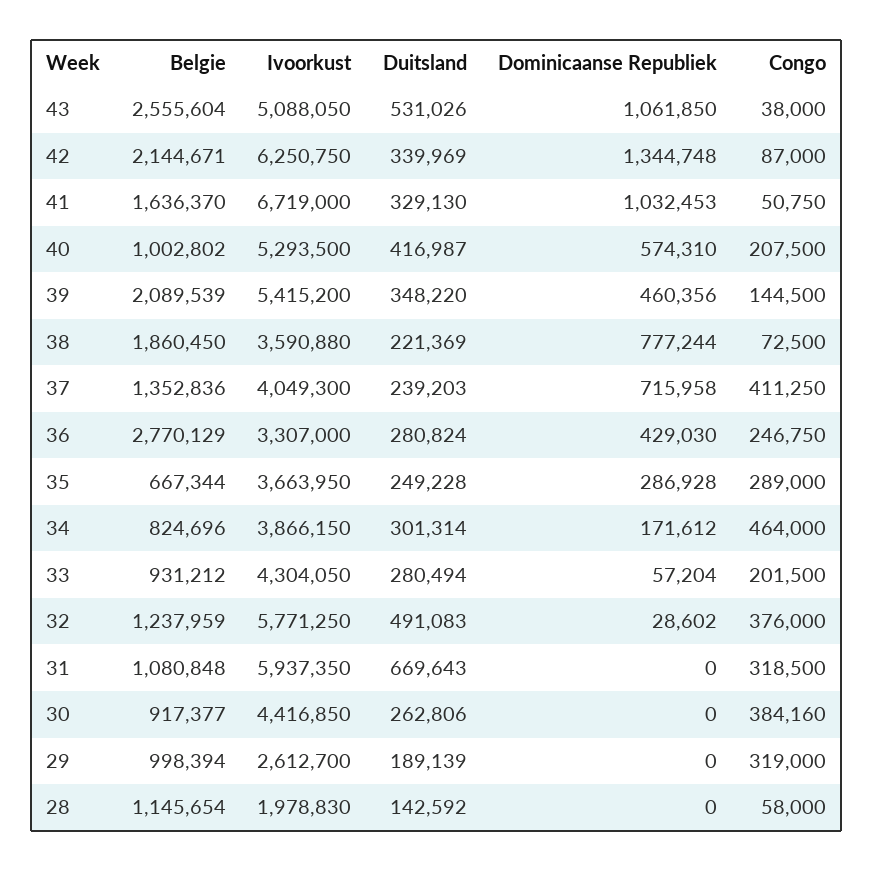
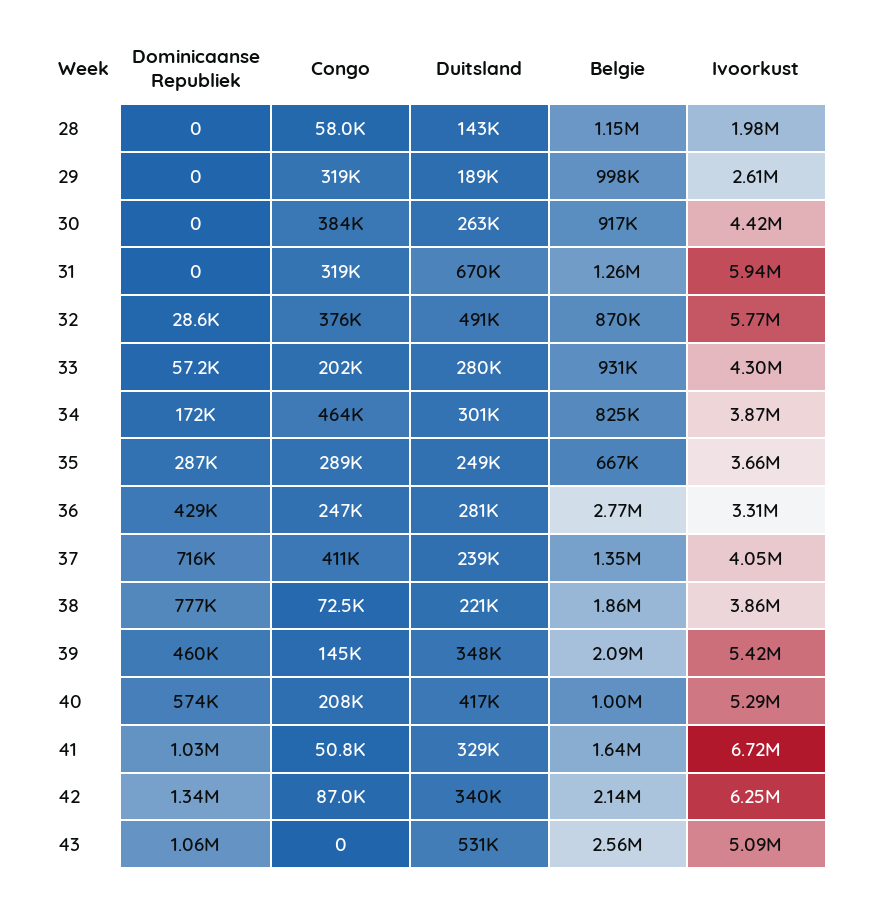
  {
    "Belgie": {
      "43": 2555604,
      "42": 2144671,
      "41": 1636370,
      "40": 1002802,
      "39": 2089539,
      "38": 1860450,
      "37": 1352836,
      "36": 2770129,
      "35": 667344,
      "34": 824696,
      "33": 931212,
-     "32": 1237959,
+     "32": 870000,
-     "31": 1080848,
+     "31": 1260000,
      "30": 917377,
      "29": 998394,
      "28": 1145654
    },
    "Ivoorkust": {
      "43": 5088050,
      "42": 6250750,
      "41": 6719000,
      "40": 5293500,
      "39": 5415200,
-     "38": 3590880,
+     "38": 3860000,
      "37": 4049300,
      "36": 3307000,
      "35": 3663950,
      "34": 3866150,
      "33": 4304050,
      "32": 5771250,
      "31": 5937350,
      "30": 4416850,
      "29": 2612700,
      "28": 1978830
    },
    "Duitsland": {
      "43": 531026,
      "42": 339969,
      "41": 329130,
      "40": 416987,
      "39": 348220,
      "38": 221369,
      "37": 239203,
      "36": 280824,
      "35": 249228,
      "34": 301314,
      "33": 280494,
      "32": 491083,
      "31": 669643,
      "30": 262806,
      "29": 189139,
      "28": 142592
    },
    "Dominicaanse Republiek": {
      "43": 1061850,
      "42": 1344748,
      "41": 1032453,
      "40": 574310,
      "39": 460356,
      "38": 777244,
      "37": 715958,
      "36": 429030,
      "35": 286928,
      "34": 171612,
      "33": 57204,
      "32": 28602,
      "31": 0,
      "30": 0,
      "29": 0,
      "28": 0
    },
    "Congo": {
-     "43": 38000,
+     "43": 0,
      "42": 87000,
      "41": 50750,
      "40": 207500,
      "39": 144500,
      "38": 72500,
      "37": 411250,
      "36": 246750,
      "35": 289000,
      "34": 464000,
      "33": 201500,
      "32": 376000,
      "31": 318500,
      "30": 384160,
      "29": 319000,
      "28": 58000
    }
  }

